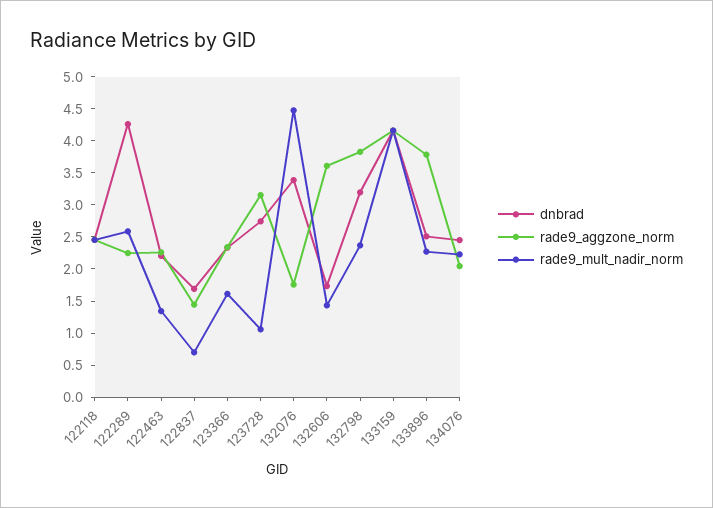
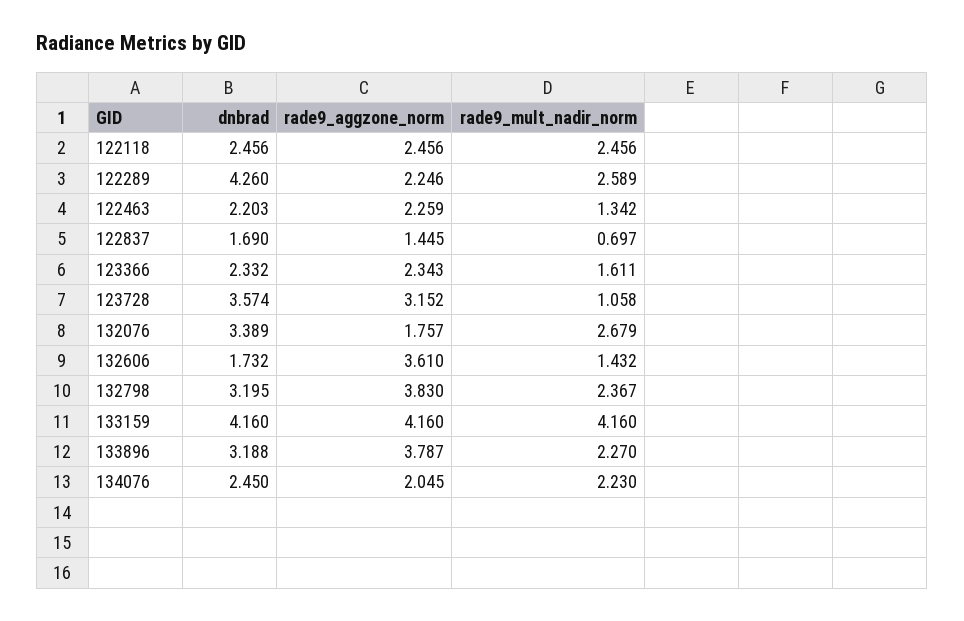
  {
    "dnbrad": {
      "122118": 2.456,
      "122289": 4.26,
      "122463": 2.203,
      "122837": 1.69,
      "123366": 2.332,
-     "123728": 2.75,
+     "123728": 3.574,
      "132076": 3.389,
      "132606": 1.732,
      "132798": 3.195,
      "133159": 4.16,
-     "133896": 2.5,
+     "133896": 3.188,
      "134076": 2.45
    },
    "rade9_aggzone_norm": {
      "122118": 2.456,
      "122289": 2.246,
      "122463": 2.259,
      "122837": 1.445,
      "123366": 2.343,
      "123728": 3.152,
      "132076": 1.757,
      "132606": 3.61,
      "132798": 3.83,
      "133159": 4.16,
      "133896": 3.787,
      "134076": 2.045
    },
    "rade9_mult_nadir_norm": {
      "122118": 2.456,
      "122289": 2.589,
      "122463": 1.342,
      "122837": 0.697,
      "123366": 1.611,
      "123728": 1.058,
-     "132076": 4.5,
+     "132076": 2.679,
      "132606": 1.432,
      "132798": 2.367,
      "133159": 4.16,
      "133896": 2.27,
      "134076": 2.23
    }
  }

